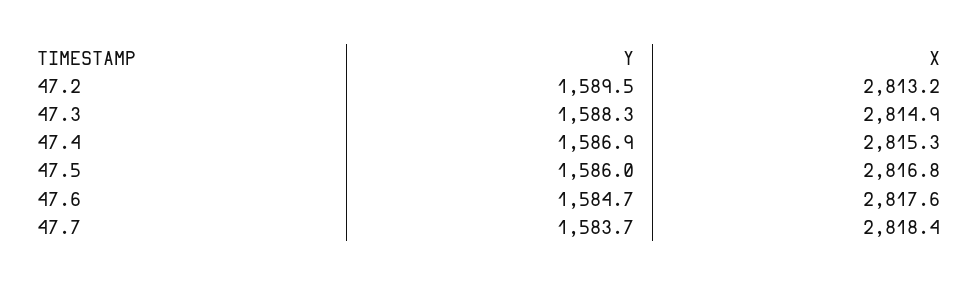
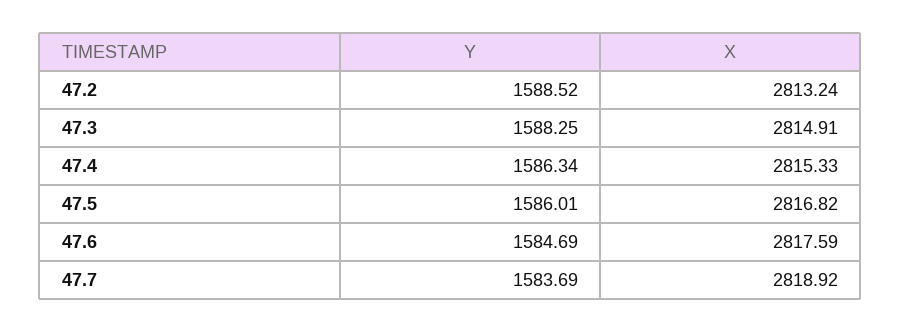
  {
    "Y": {
-     "47.2": 1589.5,
+     "47.2": 1588.52,
      "47.3": 1588.25,
-     "47.4": 1586.9,
+     "47.4": 1586.34,
      "47.5": 1586.01,
      "47.6": 1584.69,
      "47.7": 1583.69
    },
    "X": {
      "47.2": 2813.24,
      "47.3": 2814.91,
      "47.4": 2815.33,
      "47.5": 2816.82,
      "47.6": 2817.59,
-     "47.7": 2818.4
+     "47.7": 2818.92
    }
  }

